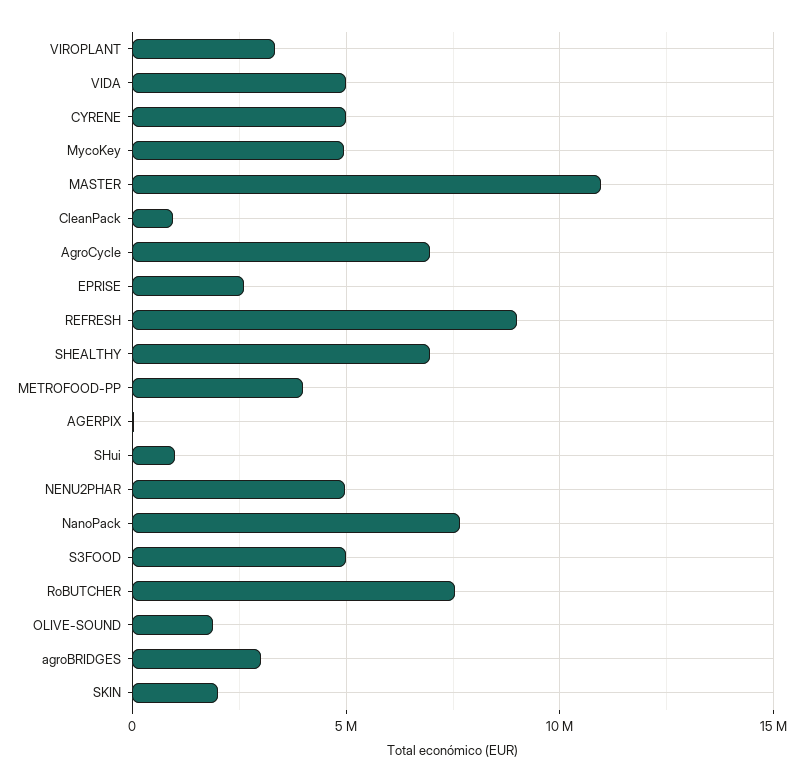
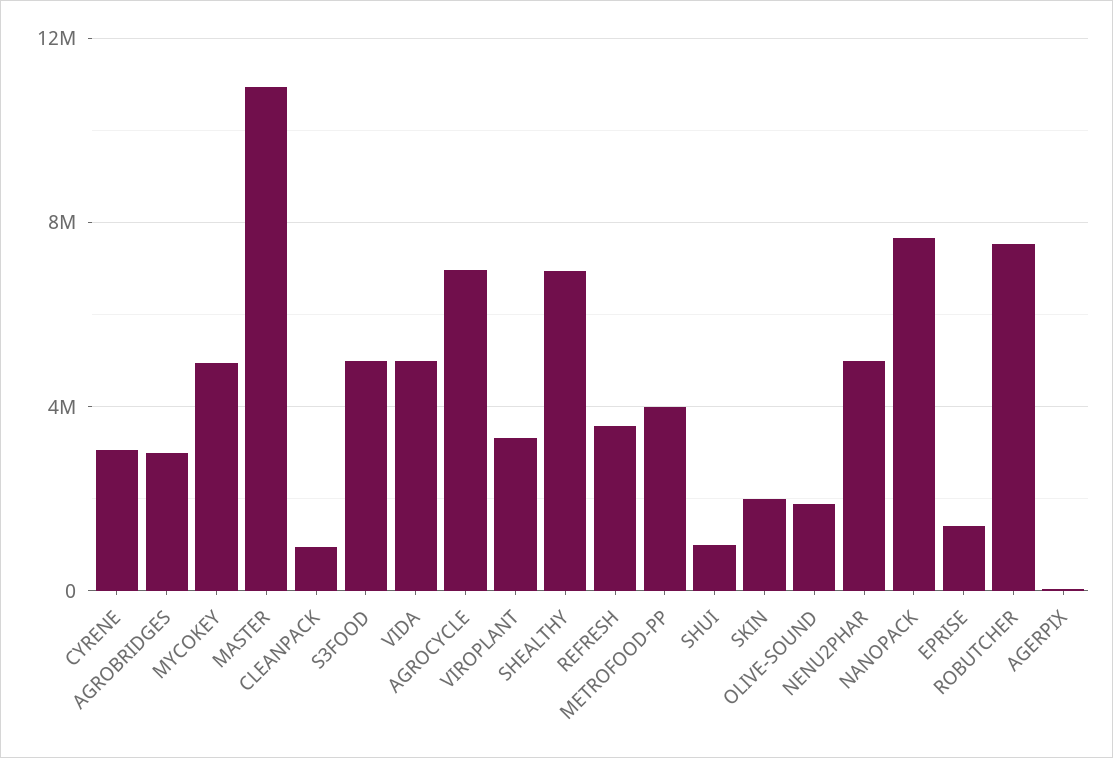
  {
    "VIROPLANT": 3500000,
    "VIDA": 5000000,
-   "CYRENE": 5000000,
+   "CYRENE": 3000000,
    "MycoKey": 5000000,
    "MASTER": 11000000,
    "CleanPack": 1000000,
    "AgroCycle": 7000000,
-   "EPRISE": 2500000,
+   "EPRISE": 1500000,
-   "REFRESH": 9000000,
+   "REFRESH": 3500000,
    "SHEALTHY": 7000000,
    "METROFOOD-PP": 4000000,
    "AGERPIX": 0,
    "SHui": 1000000,
    "NENU2PHAR": 5000000,
    "NanoPack": 7500000,
    "S3FOOD": 5000000,
    "RoBUTCHER": 7500000,
    "OLIVE-SOUND": 2000000,
    "agroBRIDGES": 3000000,
    "SKIN": 2000000
  }

